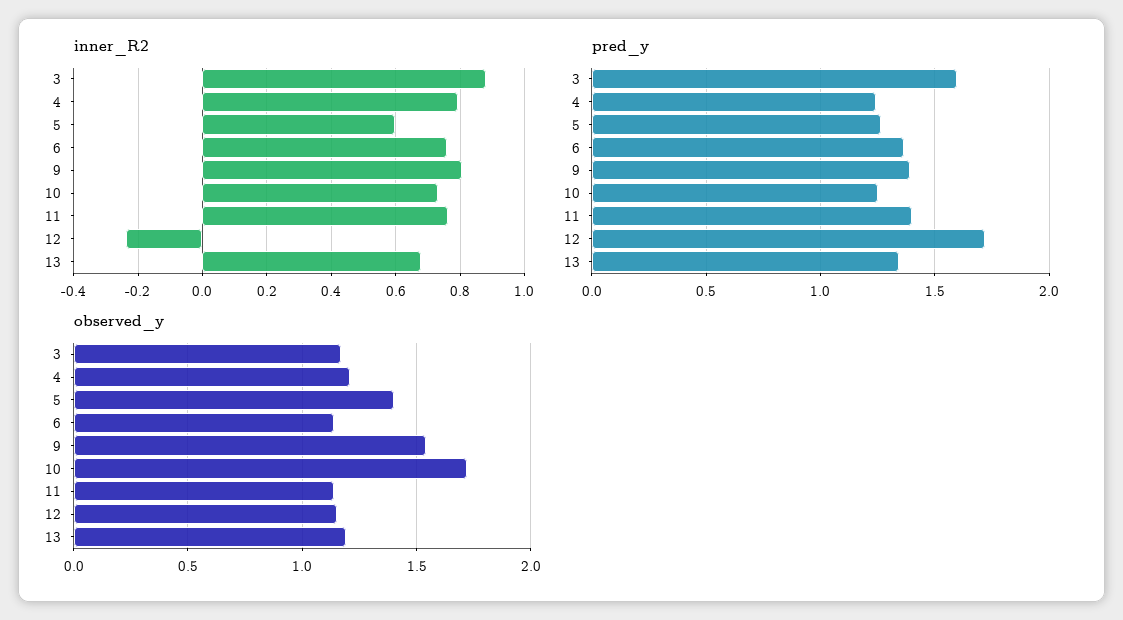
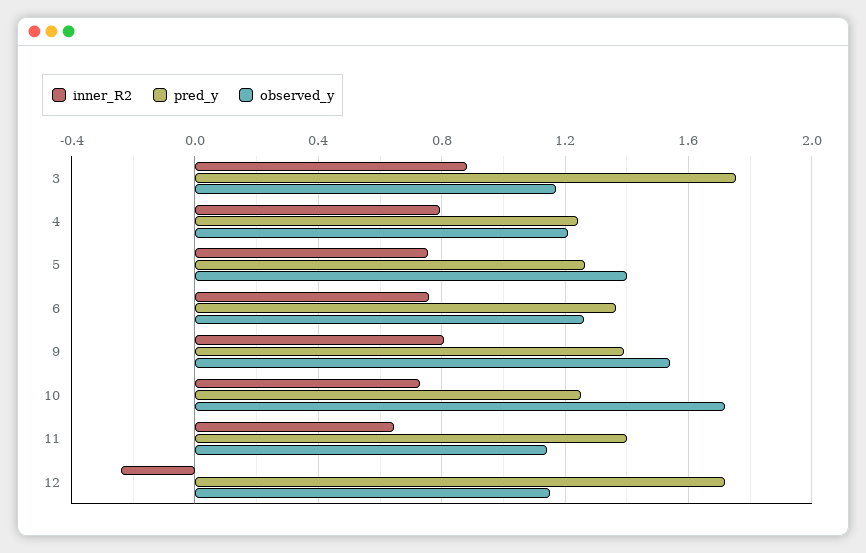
  {
    "inner_R2": {
      "3": 0.88,
      "4": 0.8,
-     "5": 0.6,
+     "5": 0.75,
      "6": 0.76,
      "9": 0.8,
      "10": 0.74,
-     "11": 0.76,
+     "11": 0.65,
-     "12": -0.24,
+     "12": -0.24
-     "13": 0.68
    },
    "pred_y": {
-     "3": 1.6,
+     "3": 1.75,
      "4": 1.25,
      "5": 1.25,
      "6": 1.35,
      "9": 1.4,
      "10": 1.25,
      "11": 1.4,
-     "12": 1.7,
+     "12": 1.7
-     "13": 1.35
    },
    "observed_y": {
      "3": 1.15,
      "4": 1.2,
      "5": 1.4,
-     "6": 1.15,
+     "6": 1.25,
      "9": 1.55,
      "10": 1.7,
      "11": 1.15,
-     "12": 1.15,
+     "12": 1.15
-     "13": 1.2
    }
  }

